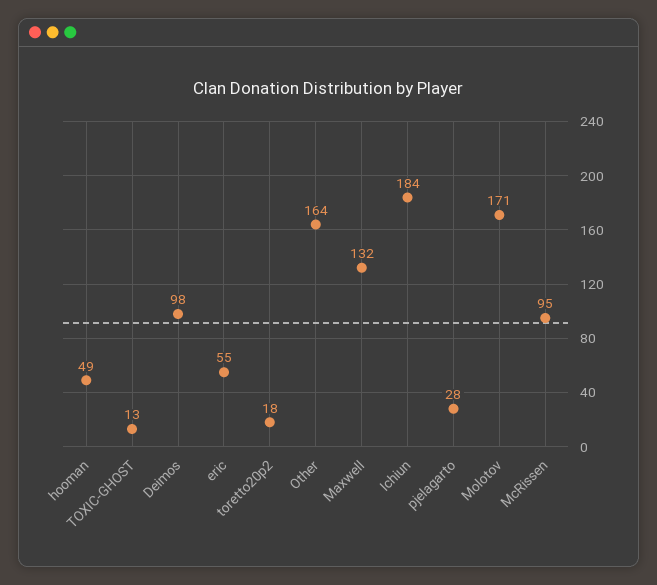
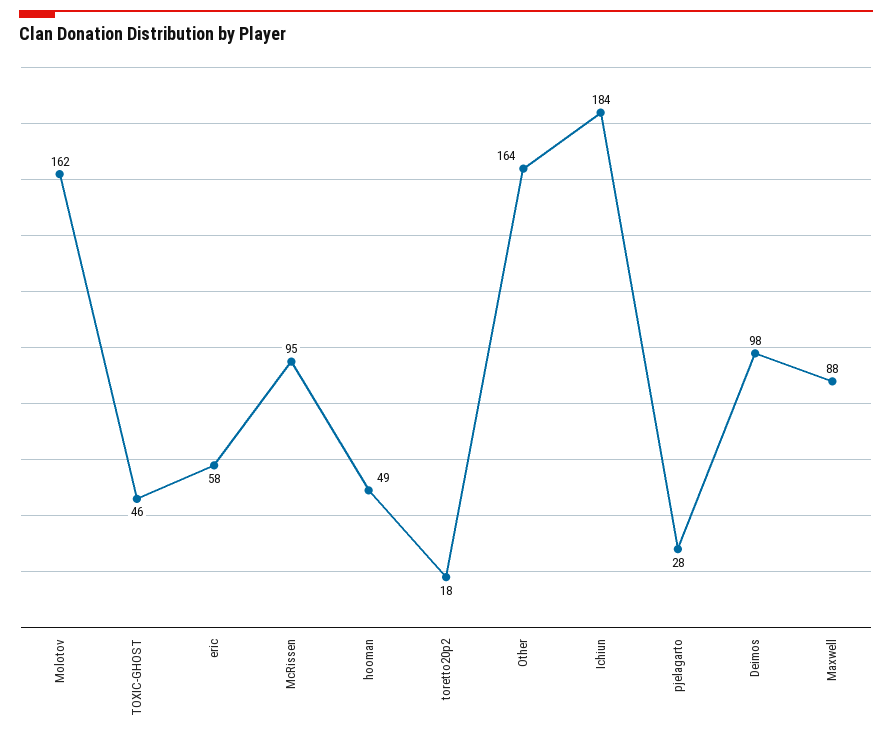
  {
    "hooman": 49,
-   "TOXIC-GHOST": 13,
+   "TOXIC-GHOST": 46,
    "Deimos": 98,
-   "eric": 55,
+   "eric": 58,
    "toretto20p2": 18,
    "Other": 164,
-   "Maxwell": 132,
+   "Maxwell": 88,
    "Ichiun": 184,
    "pjelagarto": 28,
-   "Molotov": 171,
+   "Molotov": 162,
    "McRissen": 95
  }

